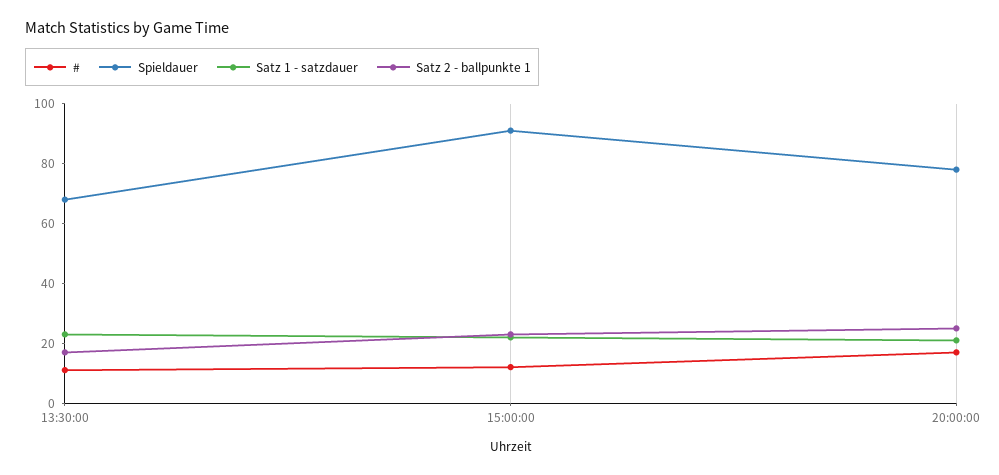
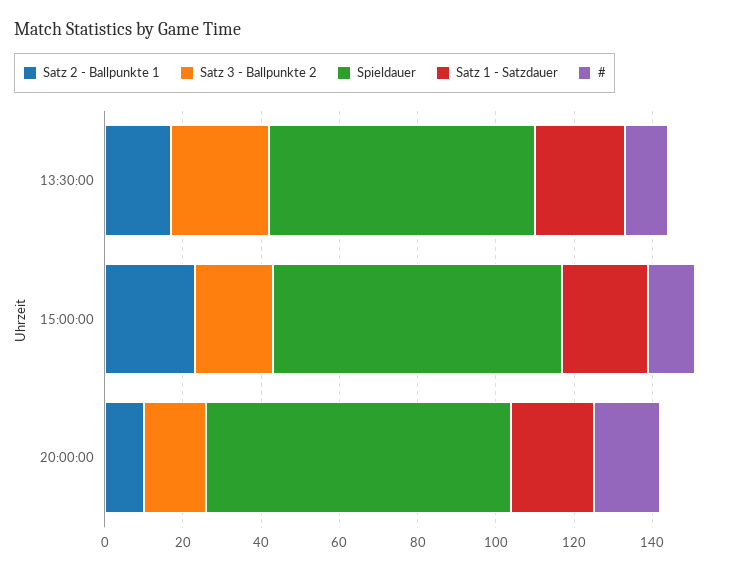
  {
    "#": {
      "13:30:00": 10,
      "15:00:00": 10,
      "20:00:00": 15
    },
    "Spieldauer": {
      "13:30:00": 70,
-     "15:00:00": 90,
+     "15:00:00": 75,
      "20:00:00": 80
    },
    "Satz 1 - satzdauer": {
      "13:30:00": 25,
      "15:00:00": 20,
      "20:00:00": 20
    },
    "Satz 2 - ballpunkte 1": {
      "13:30:00": 15,
      "15:00:00": 25,
-     "20:00:00": 25
+     "20:00:00": 10
-   }
+   },
+   "Satz 3 - Ballpunkte 2": {
+     "13:30:00": 25,
+     "15:00:00": 20,
+     "20:00:00": 15
+   }
  }

